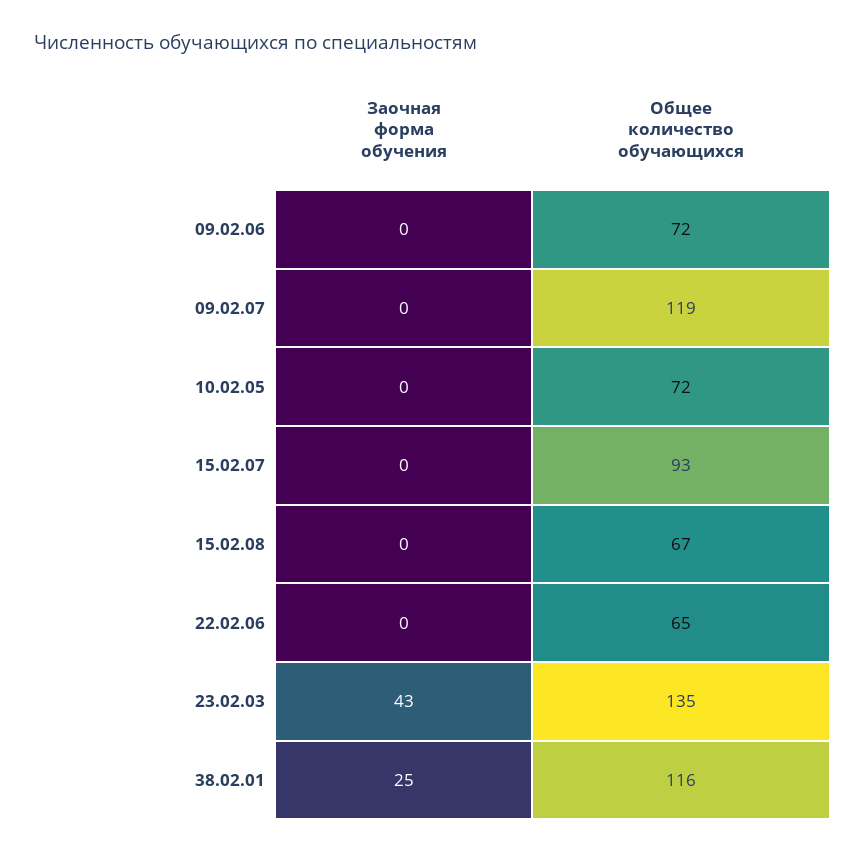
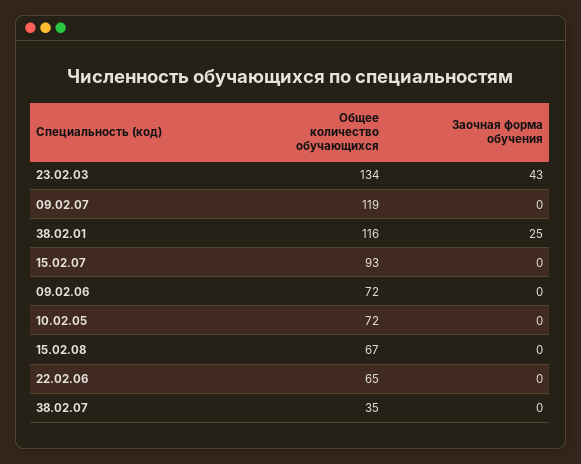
  {
    "Заочная форма обучения": {
      "09.02.06": 0,
      "09.02.07": 0,
      "10.02.05": 0,
      "15.02.07": 0,
      "15.02.08": 0,
      "22.02.06": 0,
      "23.02.03": 43,
-     "38.02.01": 25
+     "38.02.01": 25,
+     "38.02.07": 0
    },
    "Общее количество обучающихся": {
      "09.02.06": 72,
      "09.02.07": 119,
      "10.02.05": 72,
      "15.02.07": 93,
      "15.02.08": 67,
      "22.02.06": 65,
-     "23.02.03": 135,
+     "23.02.03": 134,
-     "38.02.01": 116
+     "38.02.01": 116,
+     "38.02.07": 35
    }
  }

